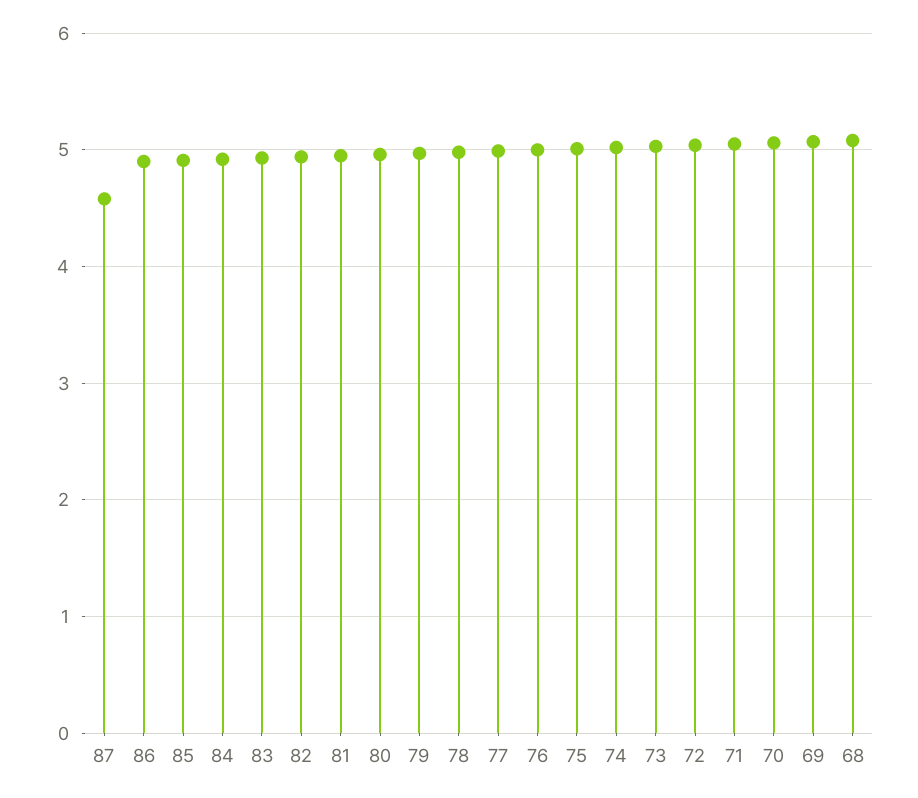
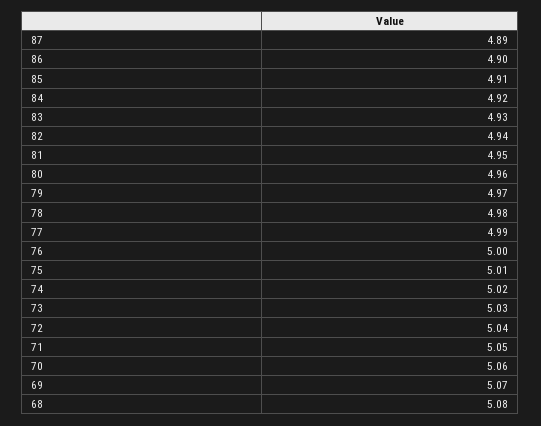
  {
-   "87": 4.6,
+   "87": 4.89,
    "86": 4.9,
    "85": 4.91,
    "84": 4.92,
    "83": 4.93,
    "82": 4.94,
    "81": 4.95,
    "80": 4.96,
    "79": 4.97,
    "78": 4.98,
    "77": 4.99,
    "76": 5,
    "75": 5.01,
    "74": 5.02,
    "73": 5.03,
    "72": 5.04,
    "71": 5.05,
    "70": 5.06,
    "69": 5.07,
    "68": 5.08
  }

